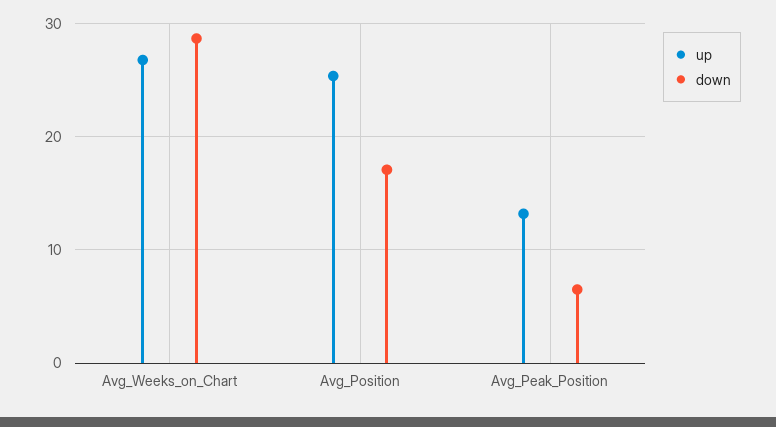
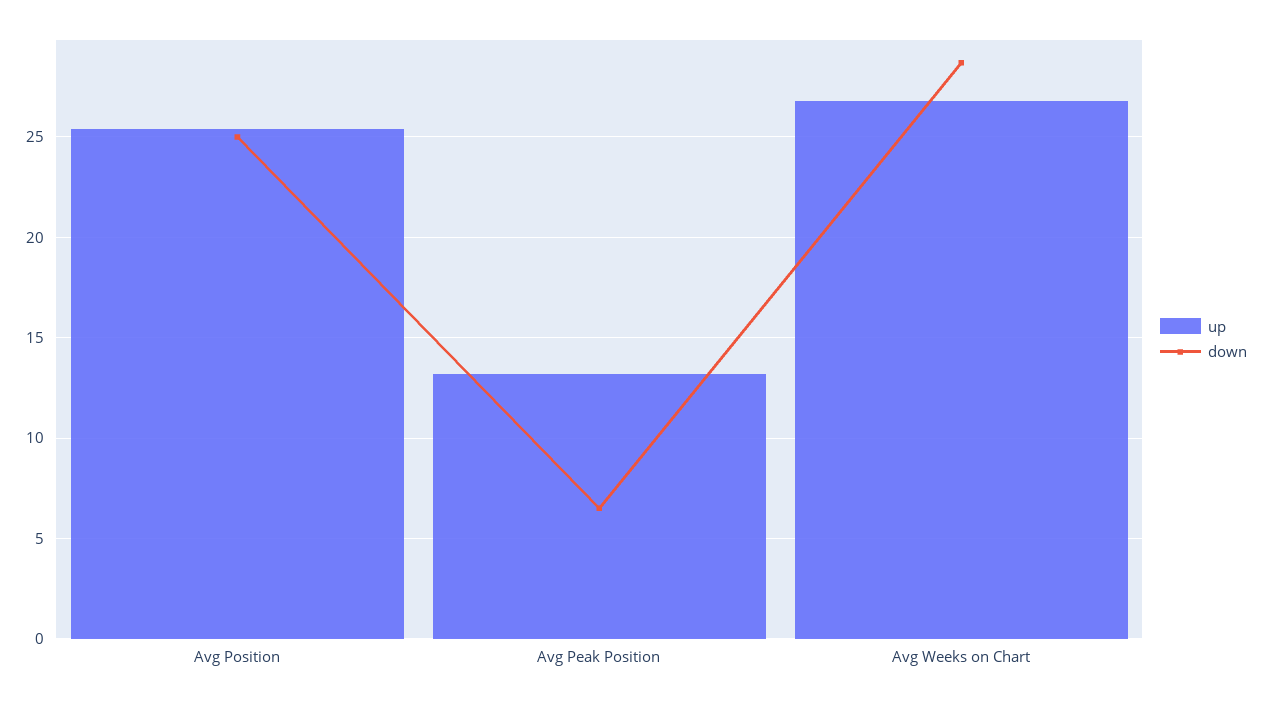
  {
    "up": {
      "Avg_Weeks_on_Chart": 27,
      "Avg_Position": 25.5,
      "Avg_Peak_Position": 13
    },
    "down": {
      "Avg_Weeks_on_Chart": 28.5,
-     "Avg_Position": 17,
+     "Avg_Position": 25,
      "Avg_Peak_Position": 6.5
    }
  }

